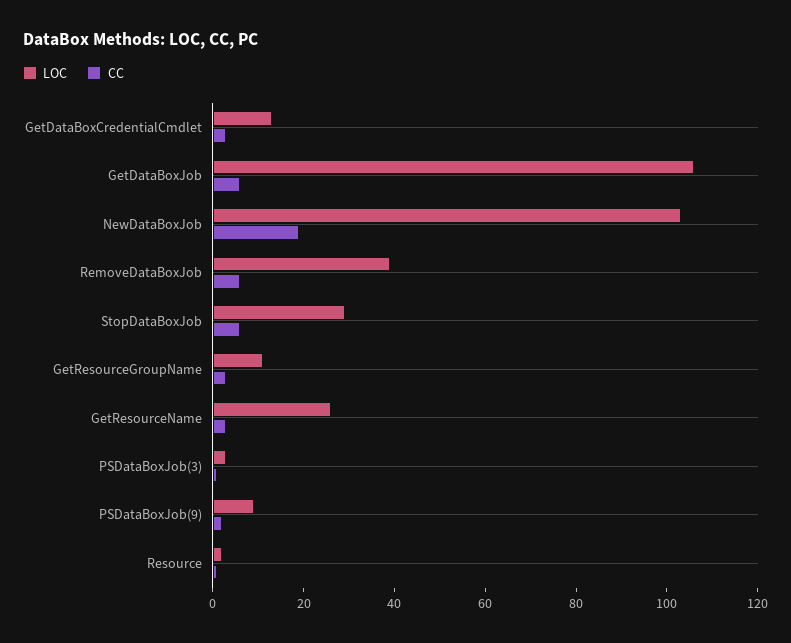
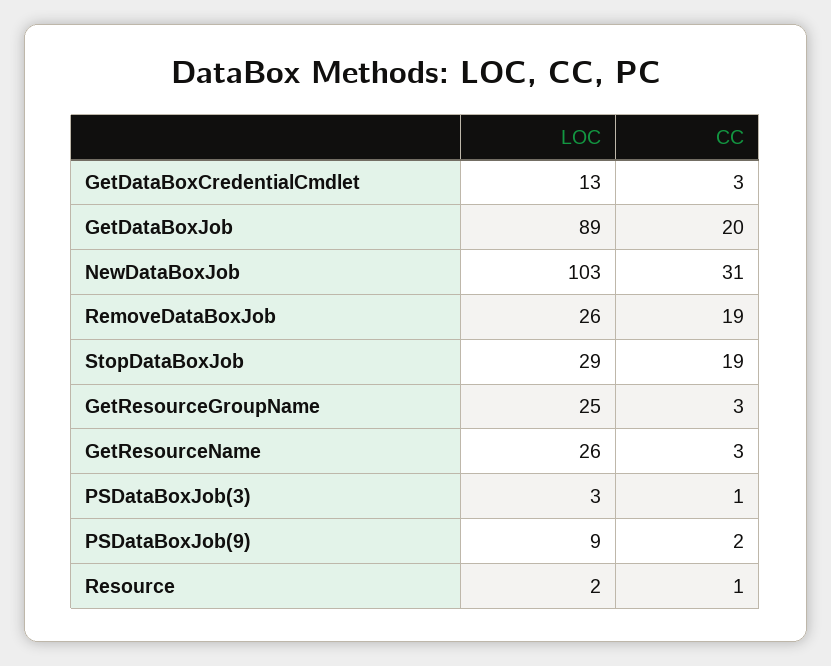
  {
    "LOC": {
      "GetDataBoxCredentialCmdlet": 13,
-     "GetDataBoxJob": 105,
+     "GetDataBoxJob": 89,
      "NewDataBoxJob": 103,
-     "RemoveDataBoxJob": 40,
+     "RemoveDataBoxJob": 26,
      "StopDataBoxJob": 29,
-     "GetResourceGroupName": 10,
+     "GetResourceGroupName": 25,
      "GetResourceName": 26,
      "PSDataBoxJob(3)": 3,
      "PSDataBoxJob(9)": 9,
      "Resource": 2
    },
    "CC": {
      "GetDataBoxCredentialCmdlet": 3,
-     "GetDataBoxJob": 5,
+     "GetDataBoxJob": 20,
-     "NewDataBoxJob": 20,
+     "NewDataBoxJob": 31,
-     "RemoveDataBoxJob": 5,
+     "RemoveDataBoxJob": 19,
-     "StopDataBoxJob": 5,
+     "StopDataBoxJob": 19,
      "GetResourceGroupName": 3,
      "GetResourceName": 3,
      "PSDataBoxJob(3)": 1,
      "PSDataBoxJob(9)": 2,
      "Resource": 1
    }
  }

